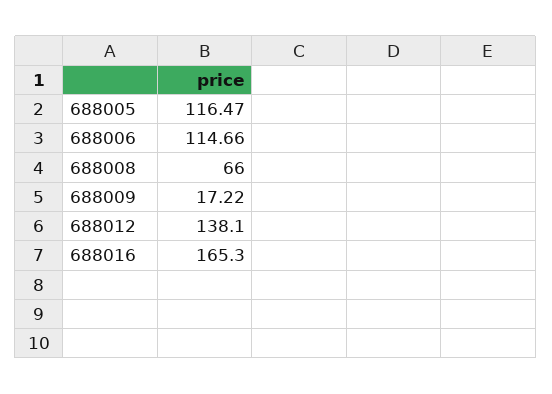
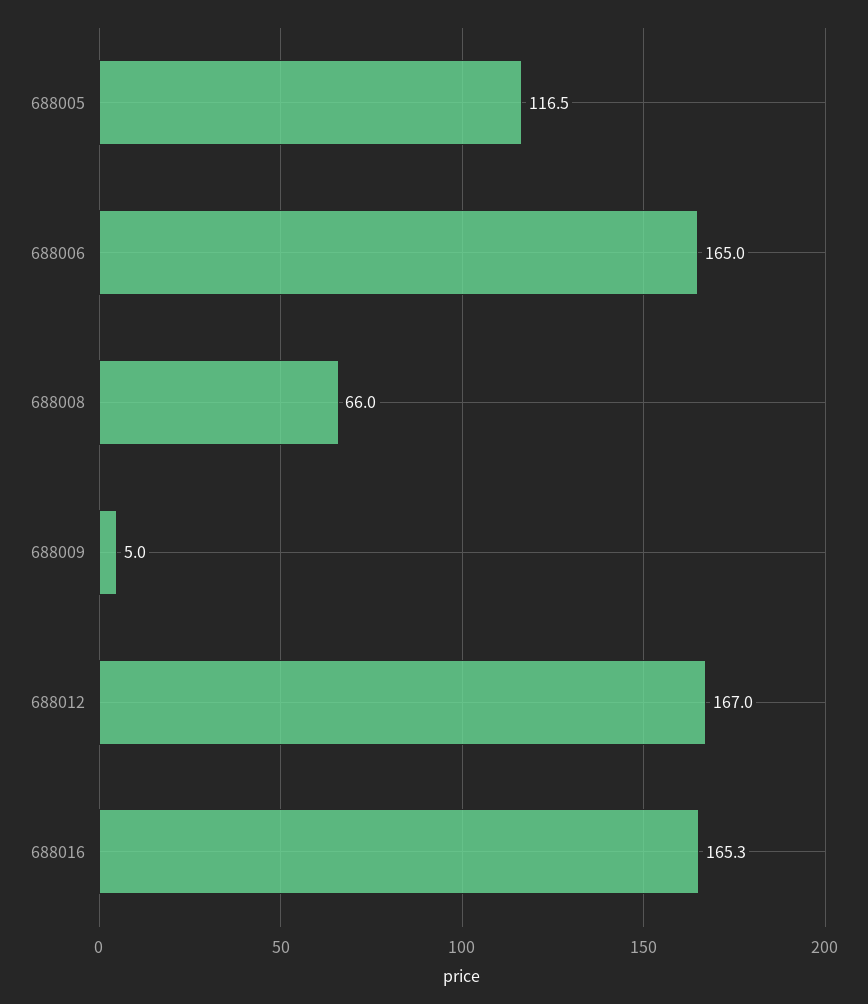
  {
    "688005": 116.47,
-   "688006": 114.66,
+   "688006": 165,
    "688008": 66,
-   "688009": 17.22,
+   "688009": 5,
-   "688012": 138.1,
+   "688012": 167,
    "688016": 165.3
  }

